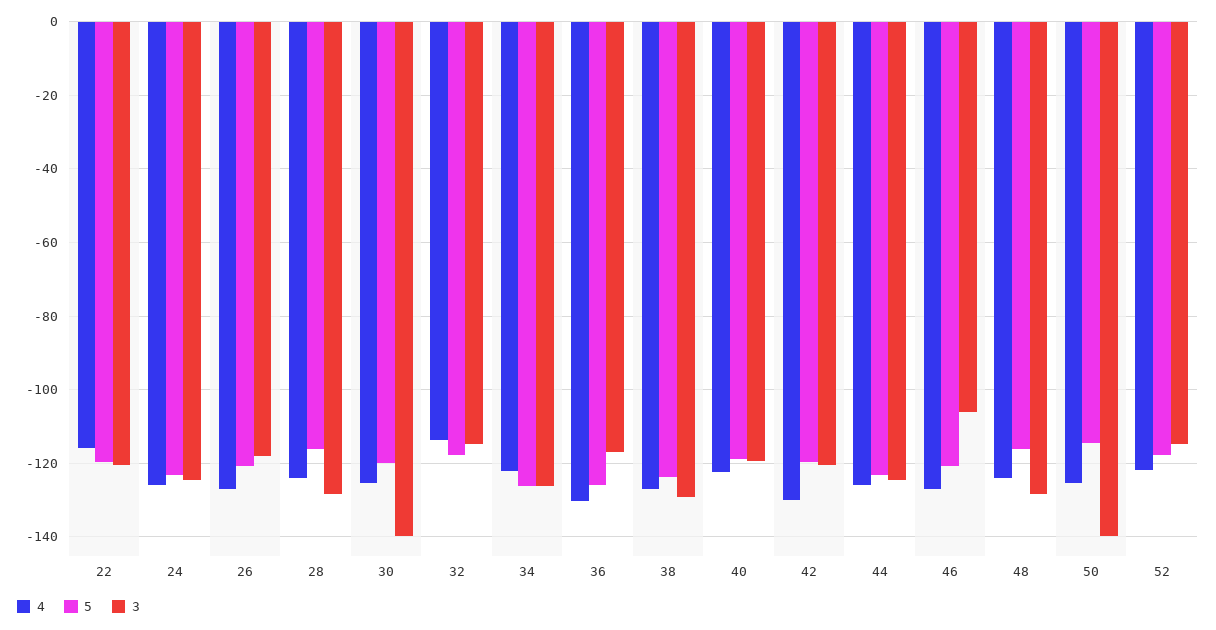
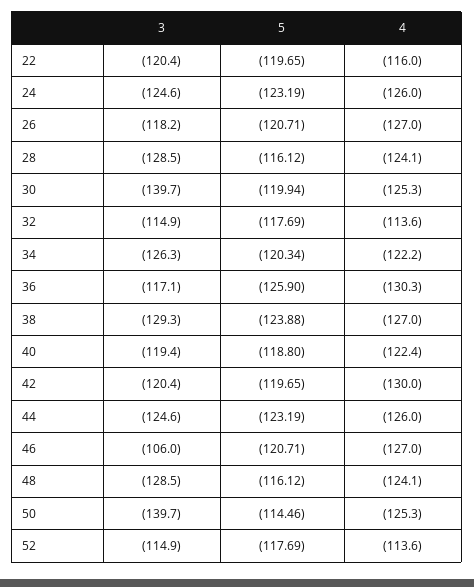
  {
    "4": {
      "22": -116,
      "24": -126,
      "26": -127,
      "28": -124.1,
      "30": -125.3,
      "32": -113.6,
      "34": -122.2,
      "36": -130.3,
      "38": -127,
      "40": -122.4,
      "42": -130,
      "44": -126,
      "46": -127,
      "48": -124.1,
      "50": -125.3,
-     "52": -122
+     "52": -113.6
    },
    "5": {
      "22": -119.65,
      "24": -123.19,
      "26": -120.71,
      "28": -116.12,
      "30": -119.94,
      "32": -117.69,
-     "34": -126,
+     "34": -120.34,
      "36": -125.9,
      "38": -123.88,
      "40": -118.8,
      "42": -119.65,
      "44": -123.19,
      "46": -120.71,
      "48": -116.12,
      "50": -114.46,
      "52": -117.69
    },
    "3": {
      "22": -120.4,
      "24": -124.6,
      "26": -118.2,
      "28": -128.5,
      "30": -139.7,
      "32": -114.9,
      "34": -126.3,
      "36": -117.1,
      "38": -129.3,
      "40": -119.4,
      "42": -120.4,
      "44": -124.6,
      "46": -106,
      "48": -128.5,
      "50": -139.7,
      "52": -114.9
    }
  }

